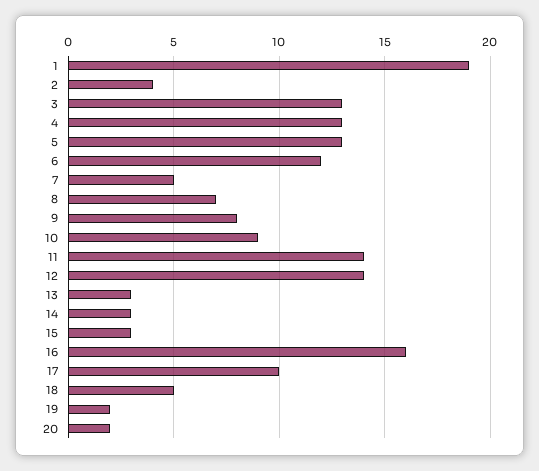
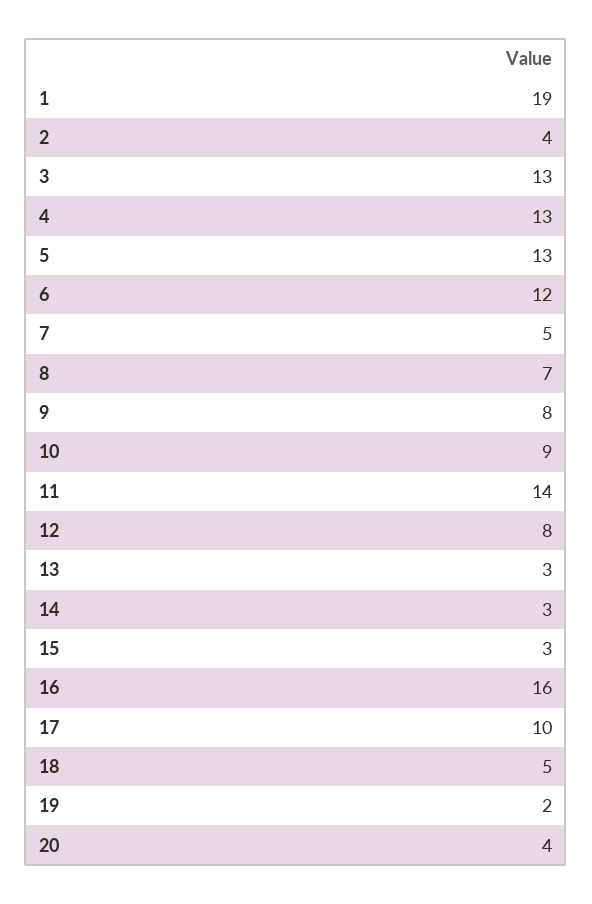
  {
    "1": 19,
    "2": 4,
    "3": 13,
    "4": 13,
    "5": 13,
    "6": 12,
    "7": 5,
    "8": 7,
    "9": 8,
    "10": 9,
    "11": 14,
-   "12": 14,
+   "12": 8,
    "13": 3,
    "14": 3,
    "15": 3,
    "16": 16,
    "17": 10,
    "18": 5,
    "19": 2,
-   "20": 2
+   "20": 4
  }

